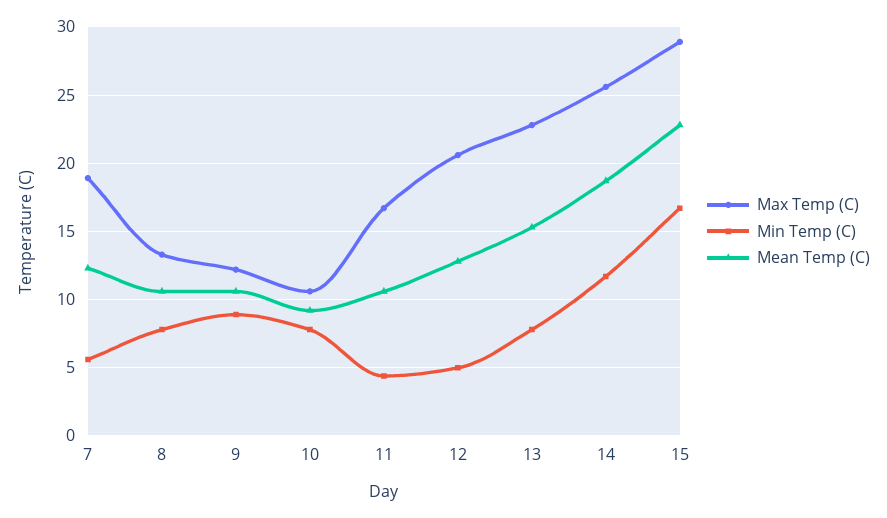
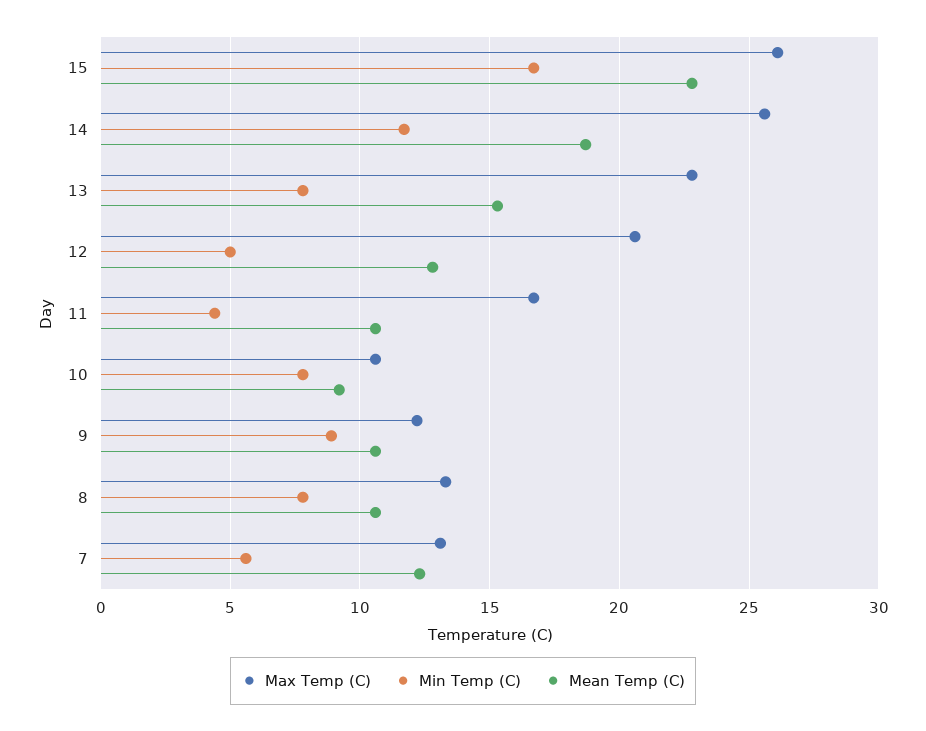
  {
    "Max Temp (C)": {
-     "7": 19,
+     "7": 13,
      "8": 13.5,
      "9": 12,
      "10": 10.5,
      "11": 16.5,
      "12": 20.5,
      "13": 23,
      "14": 25.5,
-     "15": 29
+     "15": 26
    },
    "Min Temp (C)": {
      "7": 5.5,
      "8": 8,
      "9": 9,
      "10": 8,
      "11": 4.5,
      "12": 5,
      "13": 8,
      "14": 11.5,
      "15": 16.5
    },
    "Mean Temp (C)": {
      "7": 12.5,
      "8": 10.5,
      "9": 10.5,
      "10": 9,
      "11": 10.5,
      "12": 13,
      "13": 15.5,
      "14": 18.5,
      "15": 23
    }
  }

